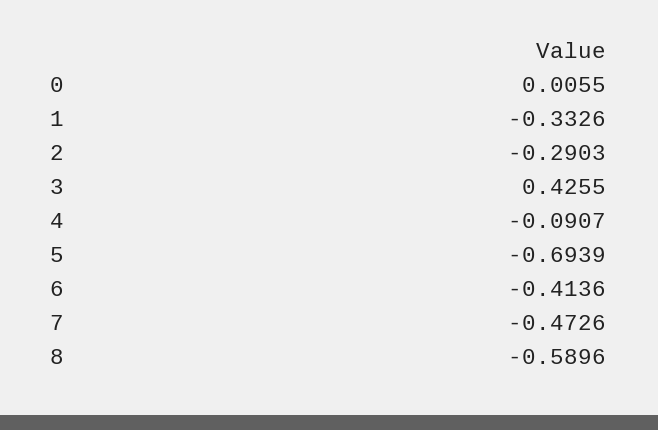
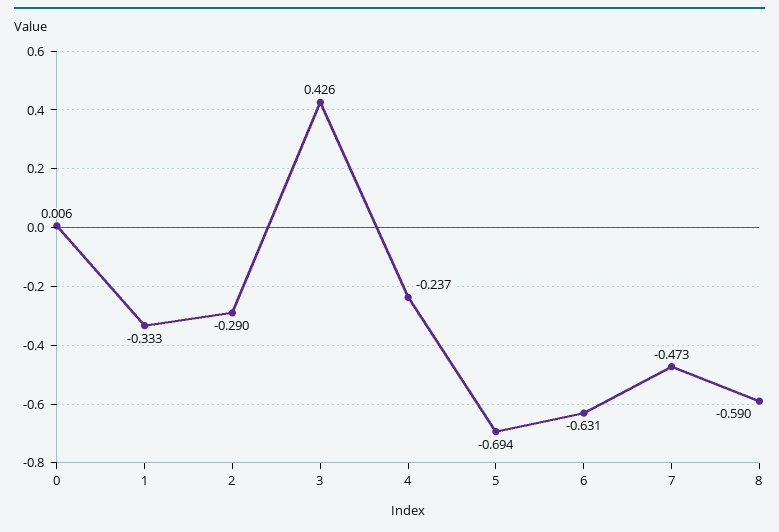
  {
    "0": 0.0055,
    "1": -0.3326,
    "2": -0.2903,
    "3": 0.4255,
-   "4": -0.0907,
+   "4": -0.237,
    "5": -0.6939,
-   "6": -0.4136,
+   "6": -0.631,
    "7": -0.4726,
    "8": -0.5896
  }

